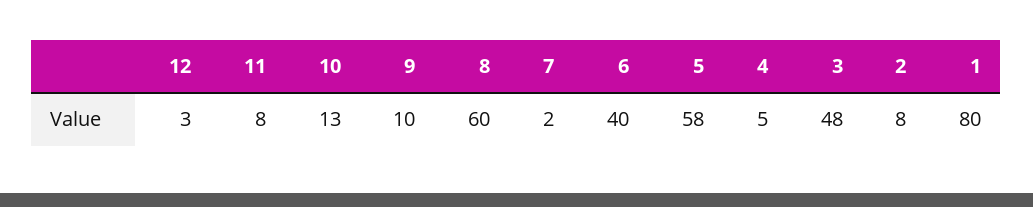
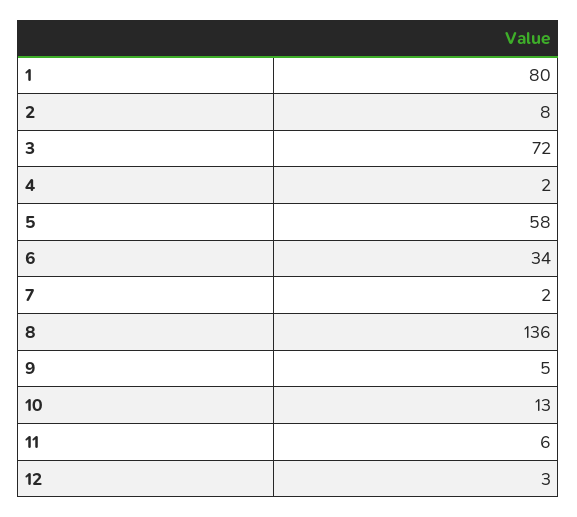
  {
    "12": 3,
-   "11": 8,
+   "11": 6,
    "10": 13,
-   "9": 10,
+   "9": 5,
-   "8": 60,
+   "8": 136,
    "7": 2,
-   "6": 40,
+   "6": 34,
    "5": 58,
-   "4": 5,
+   "4": 2,
-   "3": 48,
+   "3": 72,
    "2": 8,
    "1": 80
  }

